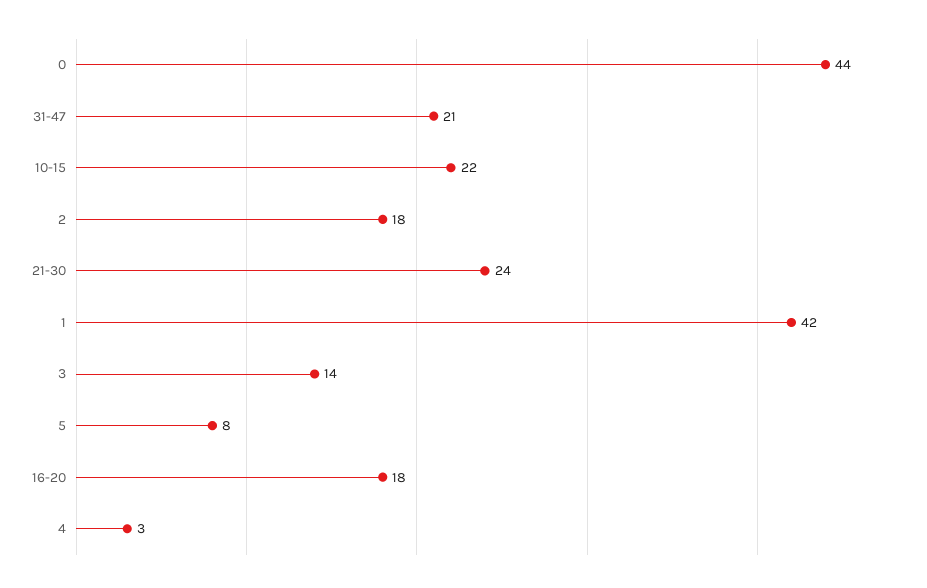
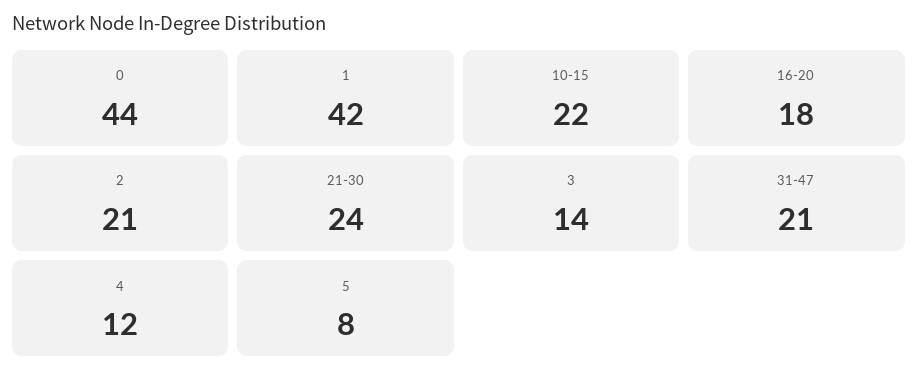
  {
    "0": 44,
    "31-47": 21,
    "10-15": 22,
-   "2": 18,
+   "2": 21,
    "21-30": 24,
    "1": 42,
    "3": 14,
    "5": 8,
    "16-20": 18,
-   "4": 3
+   "4": 12
  }

